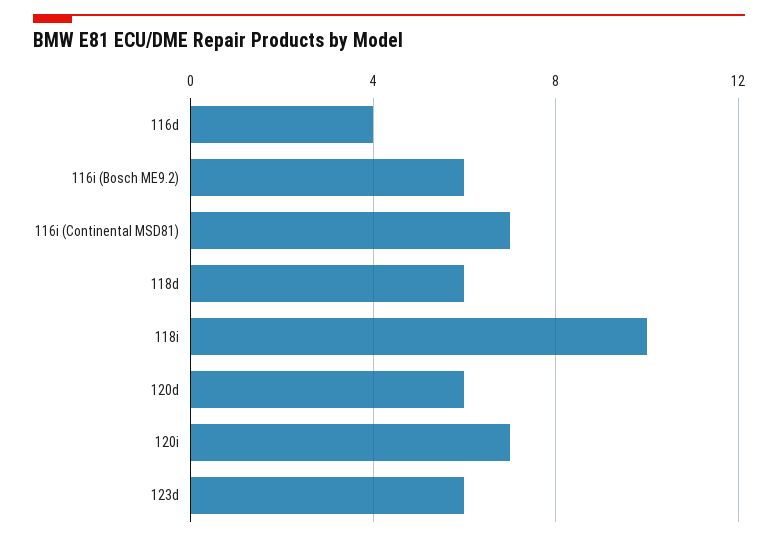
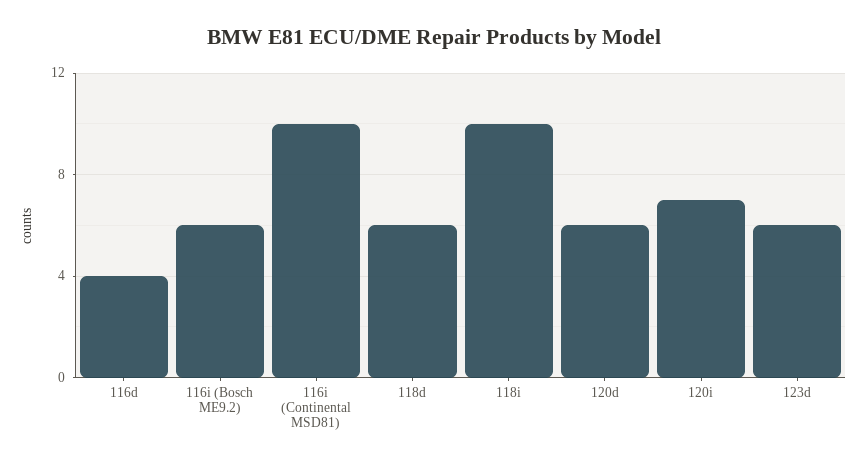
  {
    "116d": 4,
    "116i (Bosch ME9.2)": 6,
-   "116i (Continental MSD81)": 7,
+   "116i (Continental MSD81)": 10,
    "118d": 6,
    "118i": 10,
    "120d": 6,
    "120i": 7,
    "123d": 6
  }

